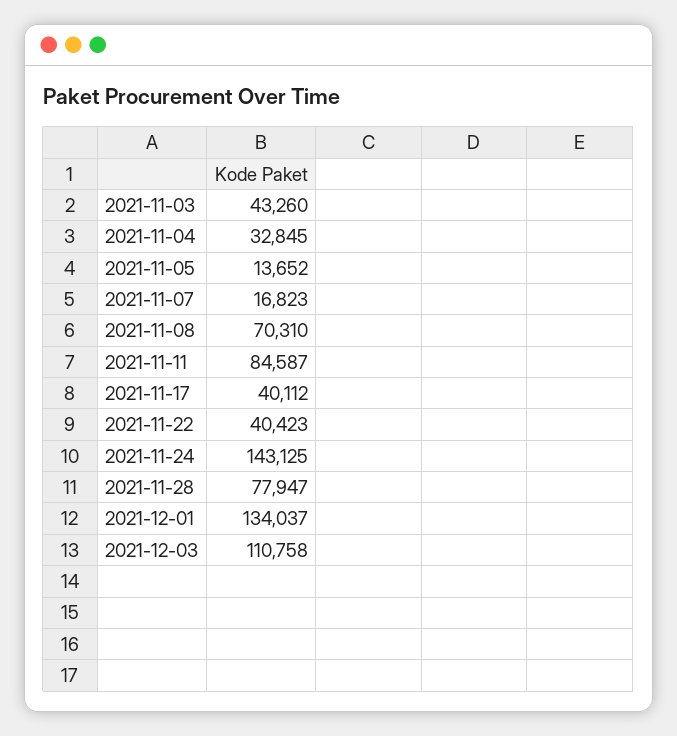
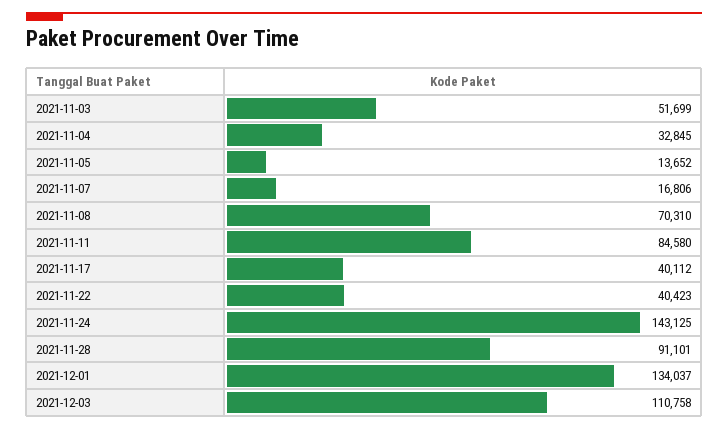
  {
-   "2021-11-03": 43260,
+   "2021-11-03": 51699,
    "2021-11-04": 32845,
    "2021-11-05": 13652,
-   "2021-11-07": 16823,
+   "2021-11-07": 16806,
    "2021-11-08": 70310,
-   "2021-11-11": 84587,
+   "2021-11-11": 84580,
    "2021-11-17": 40112,
    "2021-11-22": 40423,
    "2021-11-24": 143125,
-   "2021-11-28": 77947,
+   "2021-11-28": 91101,
    "2021-12-01": 134037,
    "2021-12-03": 110758
  }

